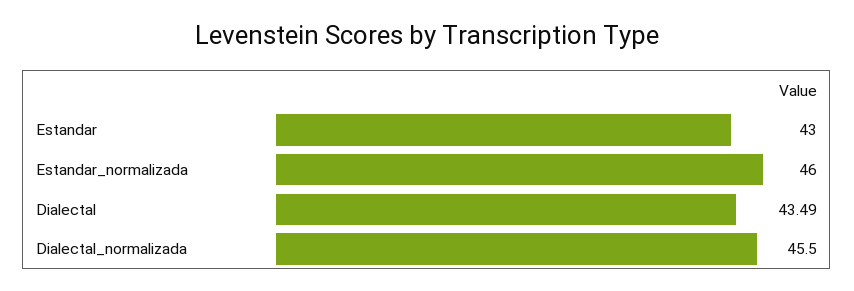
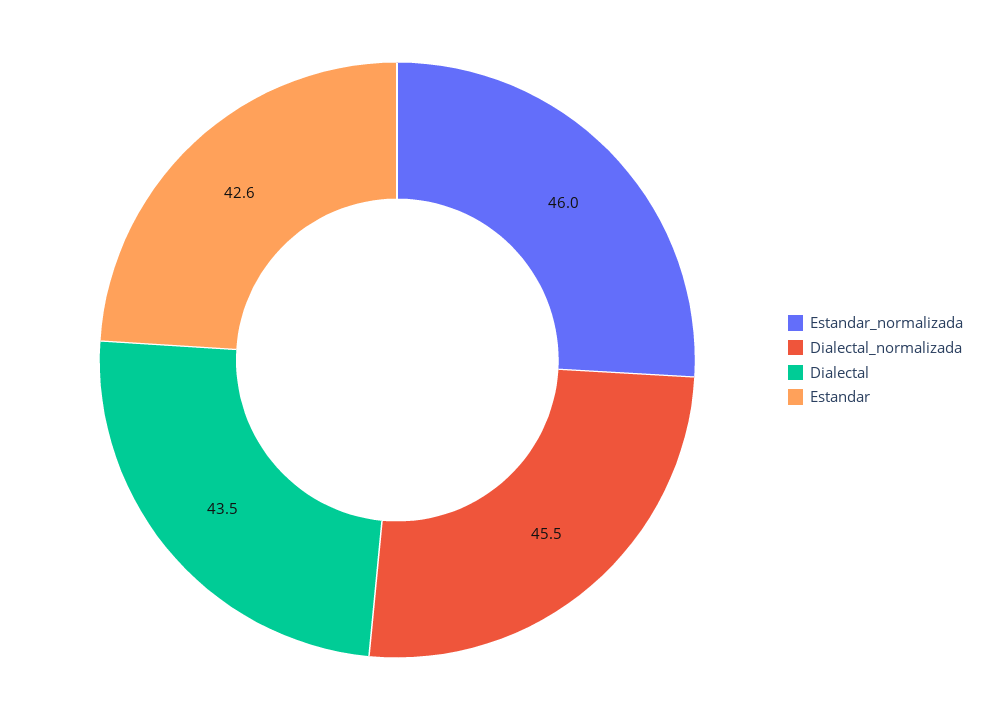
  {
-   "Estandar": 43,
+   "Estandar": 42.6,
    "Estandar_normalizada": 46,
    "Dialectal": 43.49,
    "Dialectal_normalizada": 45.5
  }

